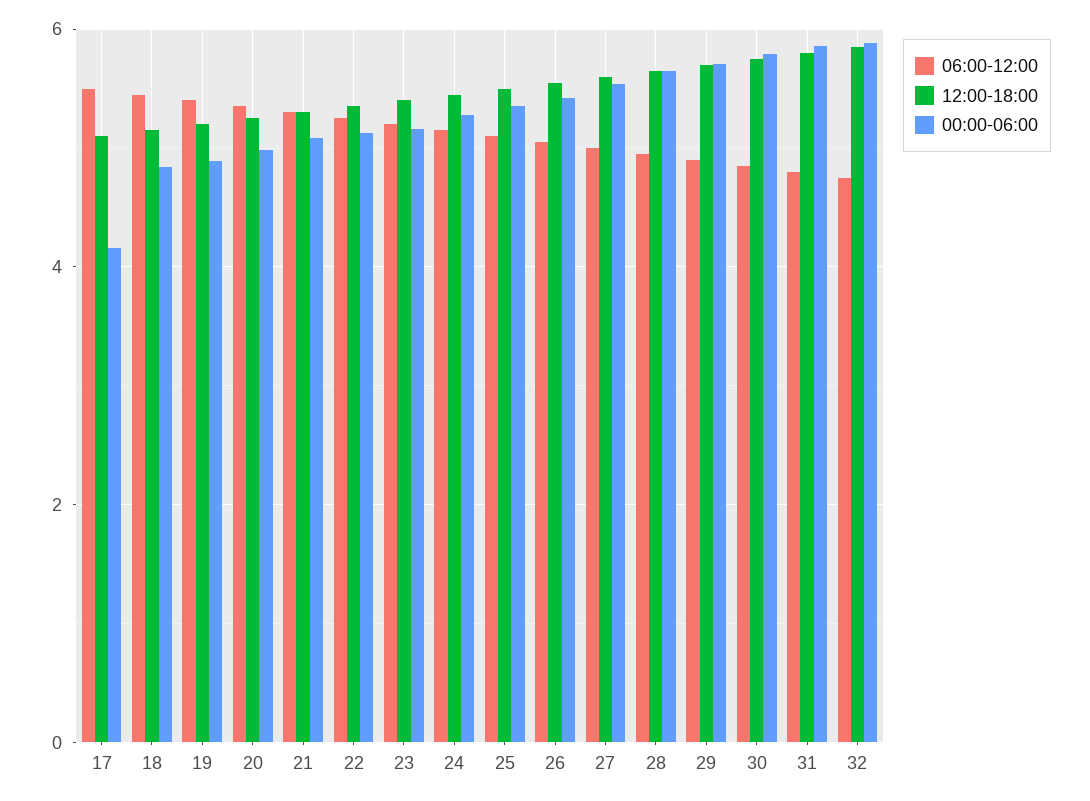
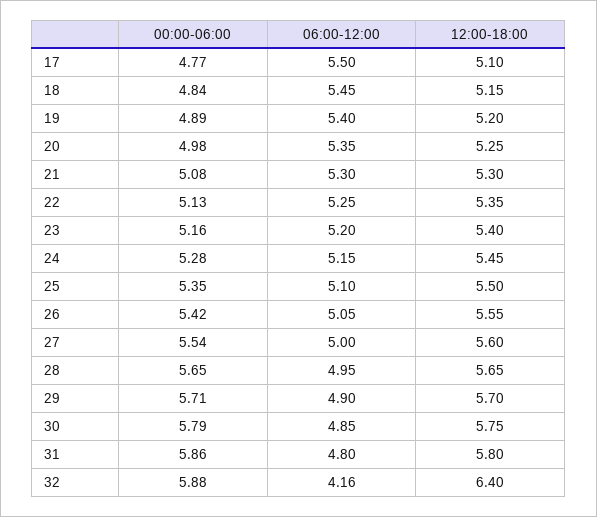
  {
    "06:00-12:00": {
      "17": 5.5,
      "18": 5.45,
      "19": 5.4,
      "20": 5.35,
      "21": 5.3,
      "22": 5.25,
      "23": 5.2,
      "24": 5.15,
      "25": 5.1,
      "26": 5.05,
      "27": 5,
      "28": 4.95,
      "29": 4.9,
      "30": 4.85,
      "31": 4.8,
-     "32": 4.8
+     "32": 4.16
    },
    "12:00-18:00": {
      "17": 5.1,
      "18": 5.15,
      "19": 5.2,
      "20": 5.25,
      "21": 5.3,
      "22": 5.35,
      "23": 5.4,
      "24": 5.45,
      "25": 5.5,
      "26": 5.55,
      "27": 5.6,
      "28": 5.65,
      "29": 5.7,
      "30": 5.75,
      "31": 5.8,
-     "32": 5.8
+     "32": 6.4
    },
    "00:00-06:00": {
-     "17": 4.2,
+     "17": 4.77,
      "18": 4.84,
      "19": 4.89,
      "20": 4.98,
      "21": 5.08,
      "22": 5.13,
      "23": 5.16,
      "24": 5.28,
      "25": 5.35,
      "26": 5.42,
      "27": 5.54,
      "28": 5.65,
      "29": 5.71,
      "30": 5.79,
      "31": 5.86,
      "32": 5.88
    }
  }

